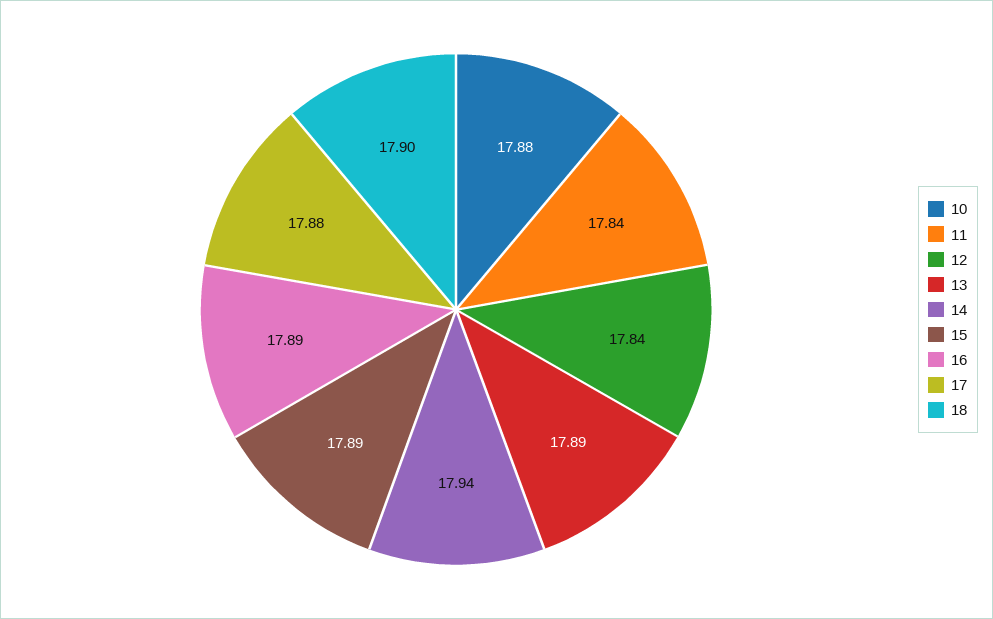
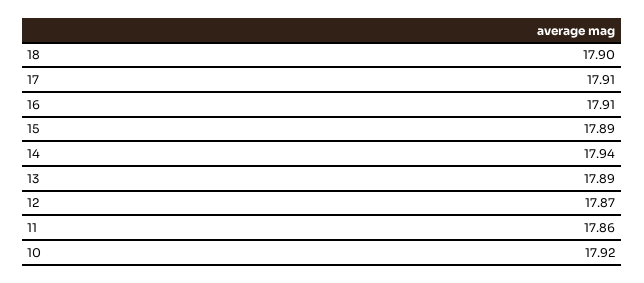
  {
-   "10": 17.88,
+   "10": 17.92,
-   "11": 17.84,
+   "11": 17.86,
-   "12": 17.84,
+   "12": 17.87,
    "13": 17.89,
    "14": 17.94,
    "15": 17.89,
-   "16": 17.89,
+   "16": 17.91,
-   "17": 17.88,
+   "17": 17.91,
    "18": 17.9
  }

